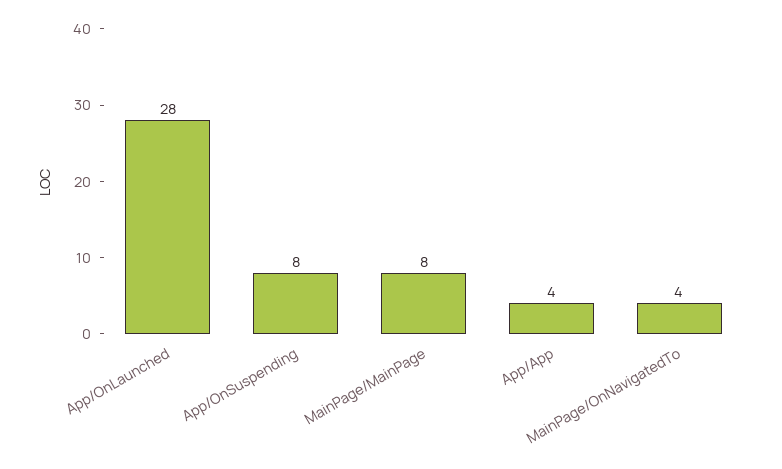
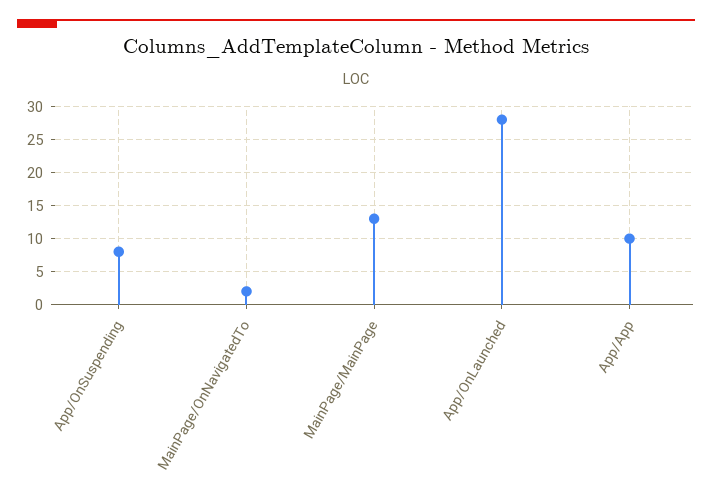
  {
    "App/OnLaunched": 28,
    "App/OnSuspending": 8,
-   "MainPage/MainPage": 8,
+   "MainPage/MainPage": 13,
-   "App/App": 4,
+   "App/App": 10,
-   "MainPage/OnNavigatedTo": 4
+   "MainPage/OnNavigatedTo": 2
  }

